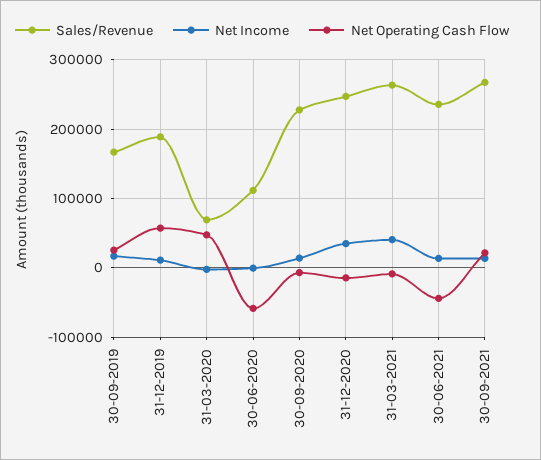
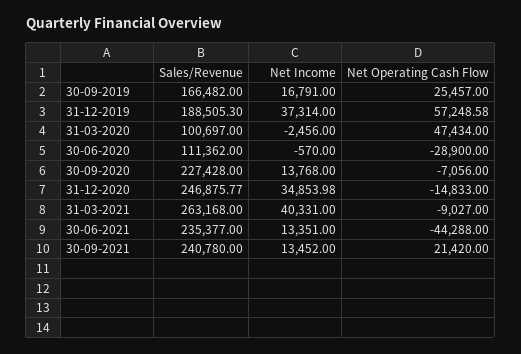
  {
    "Sales/Revenue": {
      "30-09-2019": 166482,
      "31-12-2019": 188505.3,
-     "31-03-2020": 70000,
+     "31-03-2020": 100697,
      "30-06-2020": 111362,
      "30-09-2020": 227428,
      "31-12-2020": 246875.77,
      "31-03-2021": 263168,
      "30-06-2021": 235377,
-     "30-09-2021": 270000
+     "30-09-2021": 240780
    },
    "Net Income": {
      "30-09-2019": 16791,
-     "31-12-2019": 10000,
+     "31-12-2019": 37314,
      "31-03-2020": -2456,
      "30-06-2020": -570,
      "30-09-2020": 13768,
      "31-12-2020": 34853.98,
      "31-03-2021": 40331,
      "30-06-2021": 13351,
      "30-09-2021": 13452
    },
    "Net Operating Cash Flow": {
      "30-09-2019": 25457,
      "31-12-2019": 57248.58,
      "31-03-2020": 47434,
-     "30-06-2020": -60000,
+     "30-06-2020": -28900,
      "30-09-2020": -7056,
      "31-12-2020": -14833,
      "31-03-2021": -9027,
      "30-06-2021": -44288,
      "30-09-2021": 21420
    }
  }

